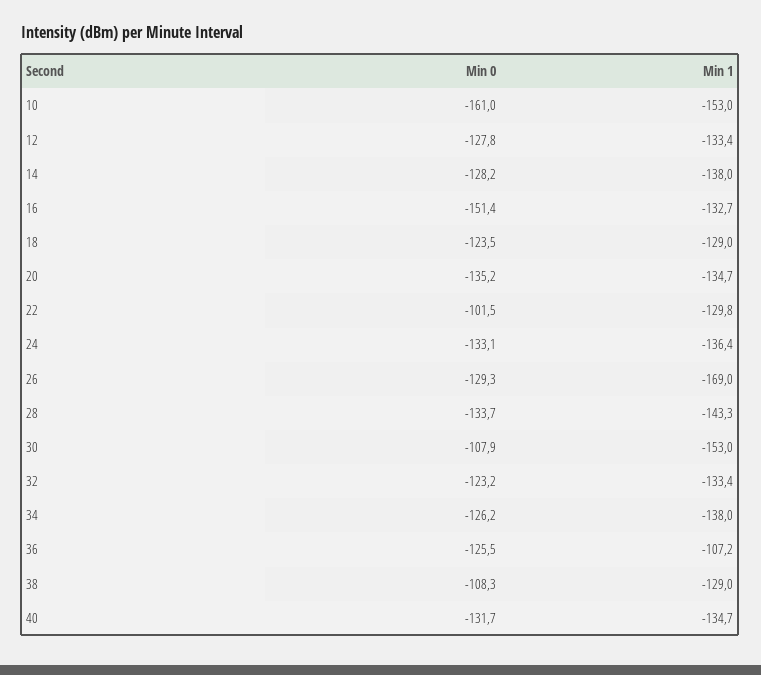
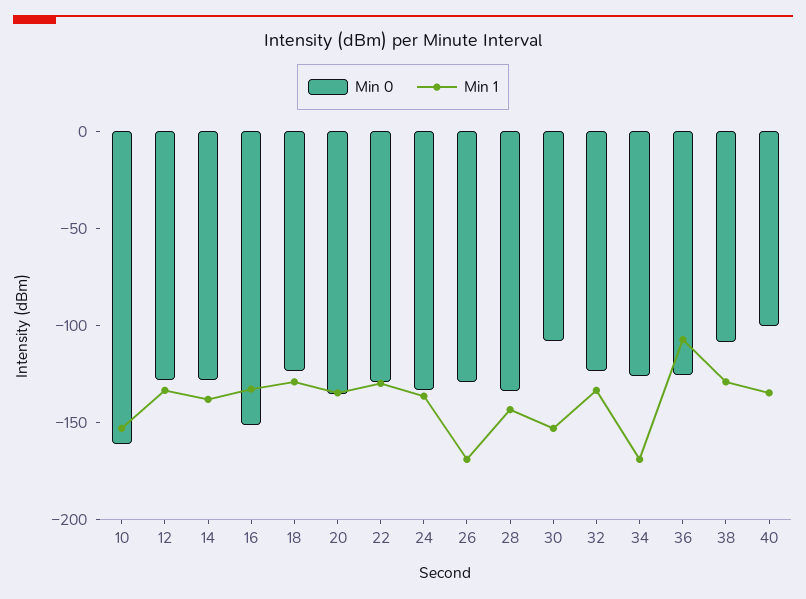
  {
    "Min 0": {
      "10": -161,
      "12": -127.8,
      "14": -128.2,
      "16": -151.4,
      "18": -123.5,
      "20": -135.2,
-     "22": -101.5,
+     "22": -130,
      "24": -133.1,
      "26": -129.3,
      "28": -133.7,
      "30": -107.9,
      "32": -123.2,
      "34": -126.2,
      "36": -125.5,
      "38": -108.3,
-     "40": -131.7
+     "40": -100
    },
    "Min 1": {
      "10": -153,
      "12": -133.4,
      "14": -138,
      "16": -132.7,
      "18": -129,
      "20": -134.7,
      "22": -129.8,
      "24": -136.4,
      "26": -169,
      "28": -143.3,
      "30": -153,
      "32": -133.4,
-     "34": -138,
+     "34": -170,
      "36": -107.2,
      "38": -129,
      "40": -134.7
    }
  }

